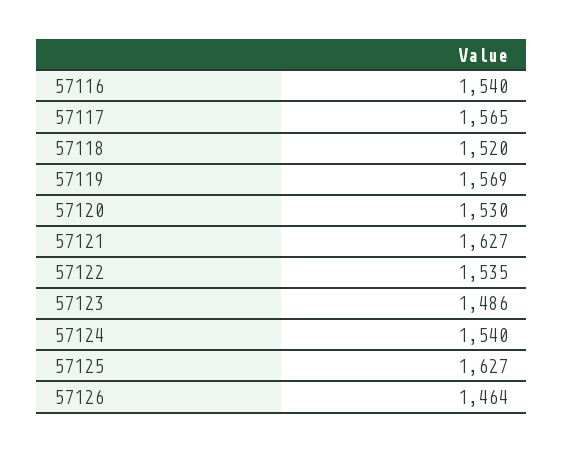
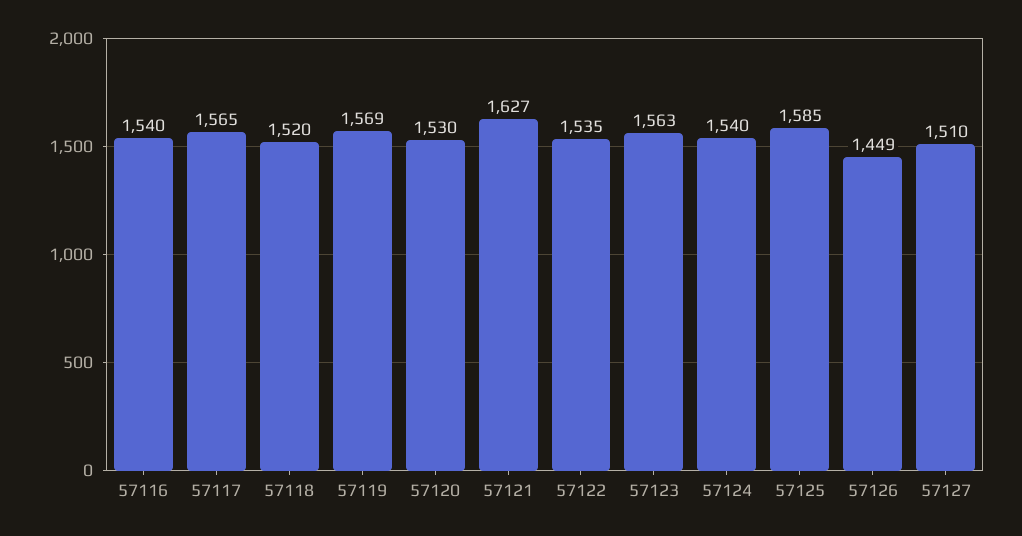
  {
    "57116": 1540,
    "57117": 1565,
    "57118": 1520,
    "57119": 1569,
    "57120": 1530,
    "57121": 1627,
    "57122": 1535,
-   "57123": 1486,
+   "57123": 1563,
    "57124": 1540,
-   "57125": 1627,
+   "57125": 1585,
-   "57126": 1464
+   "57126": 1449,
+   "57127": 1510
  }

